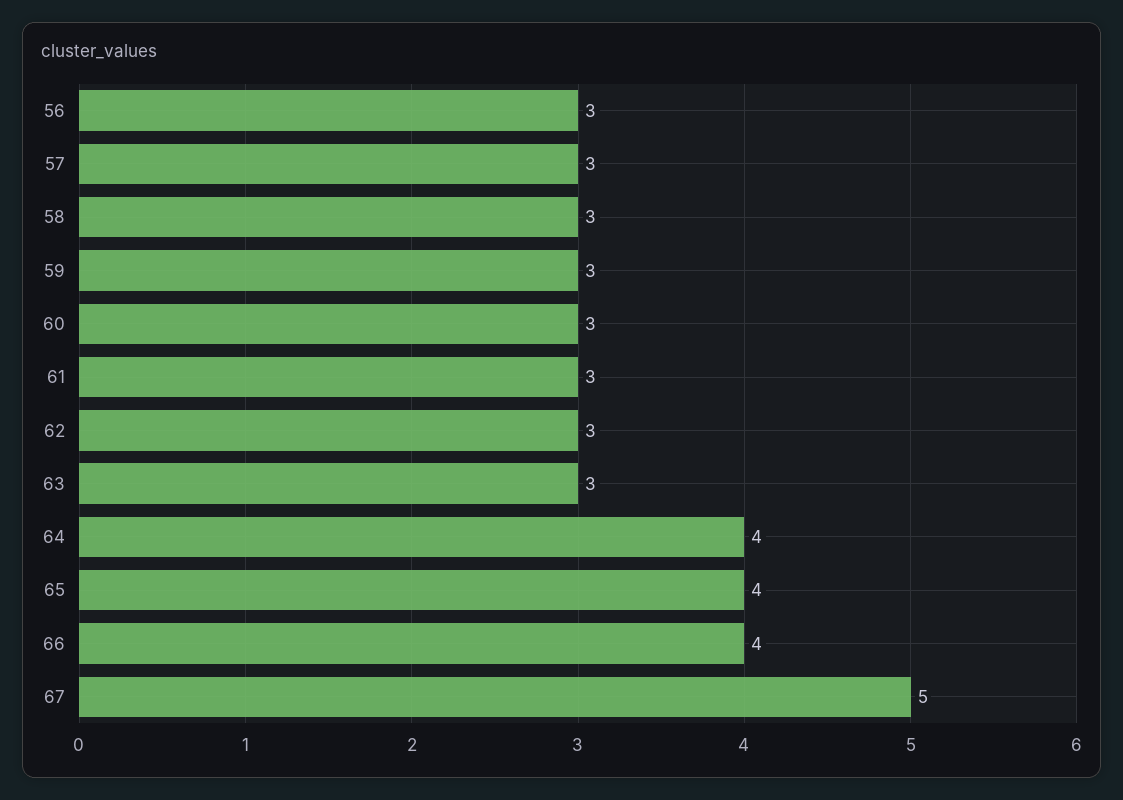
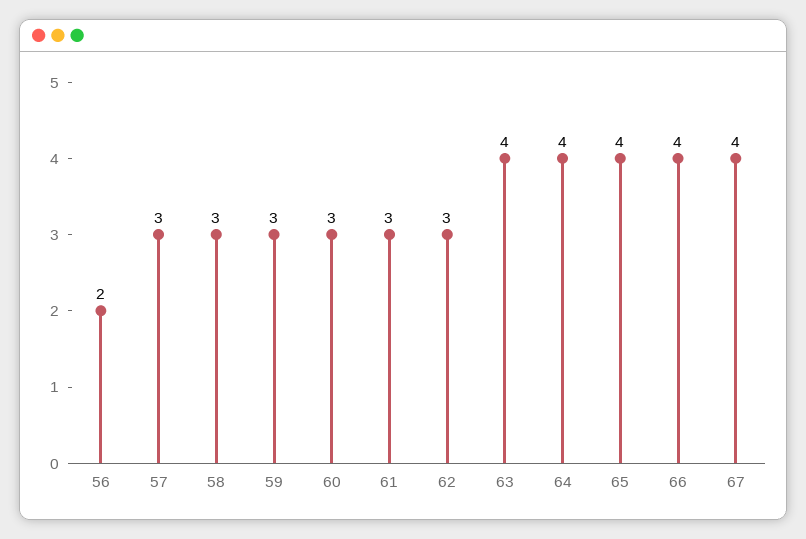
  {
-   "56": 3,
+   "56": 2,
    "57": 3,
    "58": 3,
    "59": 3,
    "60": 3,
    "61": 3,
    "62": 3,
-   "63": 3,
+   "63": 4,
    "64": 4,
    "65": 4,
    "66": 4,
-   "67": 5
+   "67": 4
  }

